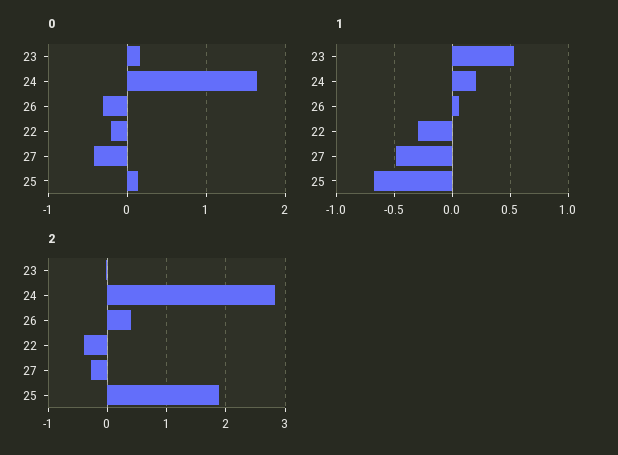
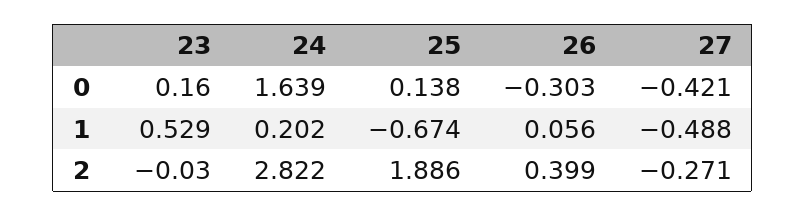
  {
    "0": {
      "23": 0.16,
      "24": 1.639,
      "26": -0.303,
-     "22": -0.2,
      "27": -0.421,
      "25": 0.138
    },
    "1": {
      "23": 0.529,
      "24": 0.202,
      "26": 0.056,
-     "22": -0.3,
      "27": -0.488,
      "25": -0.674
    },
    "2": {
      "23": -0.03,
      "24": 2.822,
      "26": 0.399,
-     "22": -0.4,
      "27": -0.271,
      "25": 1.886
    }
  }

